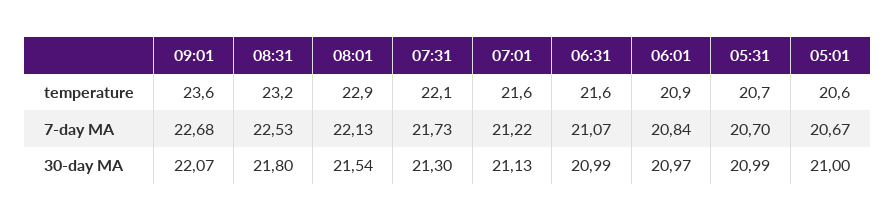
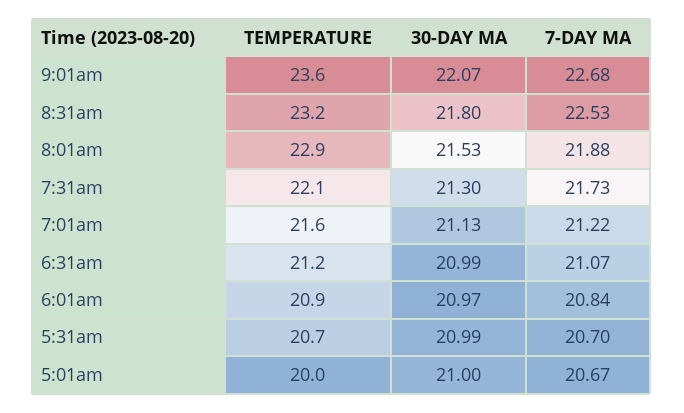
  {
    "09:01": {
      "temperature": 23.6,
      "7-day MA": 22.68,
      "30-day MA": 22.07
    },
    "08:31": {
      "temperature": 23.2,
      "7-day MA": 22.53,
      "30-day MA": 21.8
    },
    "08:01": {
      "temperature": 22.9,
-     "7-day MA": 22.13,
+     "7-day MA": 21.88,
-     "30-day MA": 21.54
+     "30-day MA": 21.53
    },
    "07:31": {
      "temperature": 22.1,
      "7-day MA": 21.73,
      "30-day MA": 21.3
    },
    "07:01": {
      "temperature": 21.6,
      "7-day MA": 21.22,
      "30-day MA": 21.13
    },
    "06:31": {
-     "temperature": 21.6,
+     "temperature": 21.2,
      "7-day MA": 21.07,
      "30-day MA": 20.99
    },
    "06:01": {
      "temperature": 20.9,
      "7-day MA": 20.84,
      "30-day MA": 20.97
    },
    "05:31": {
      "temperature": 20.7,
      "7-day MA": 20.7,
      "30-day MA": 20.99
    },
    "05:01": {
-     "temperature": 20.6,
+     "temperature": 20,
      "7-day MA": 20.67,
      "30-day MA": 21
    }
  }

